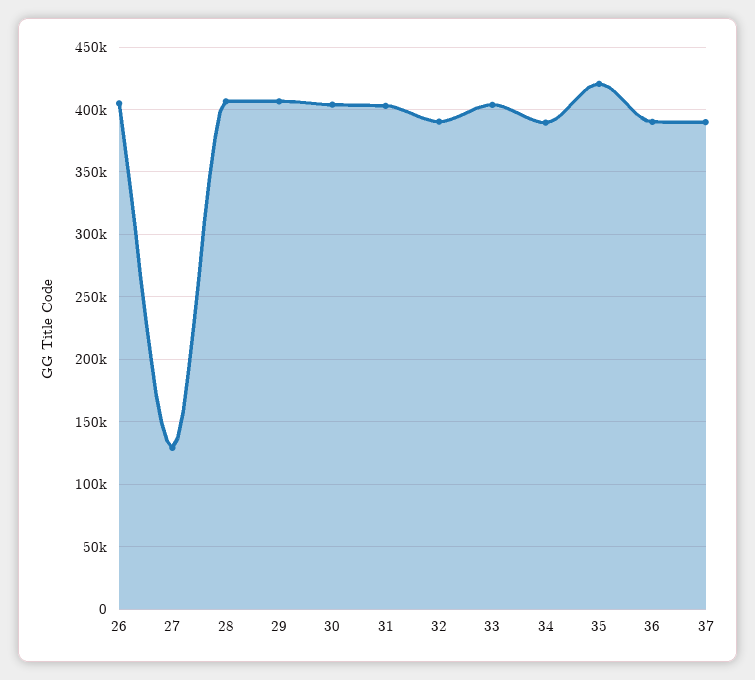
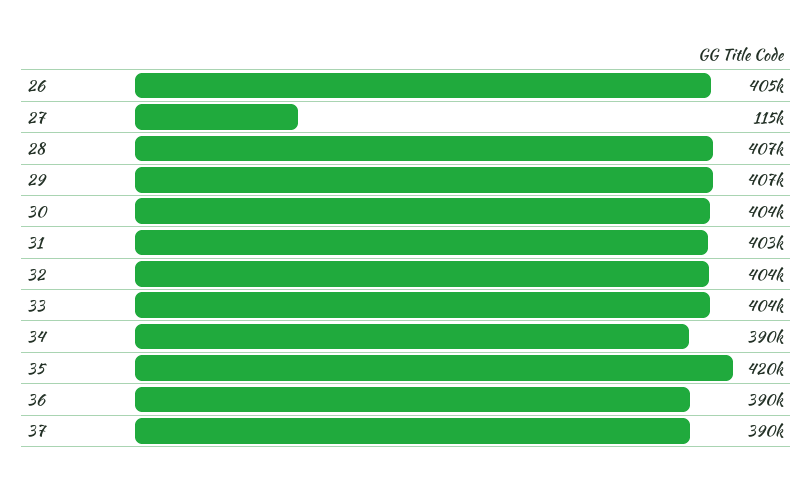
  {
    "26": 405000,
-   "27": 130000,
+   "27": 115000,
    "28": 407000,
    "29": 407000,
    "30": 404000,
    "31": 403000,
-   "32": 390000,
+   "32": 404000,
    "33": 404000,
    "34": 390000,
    "35": 420000,
    "36": 390000,
    "37": 390000
  }

